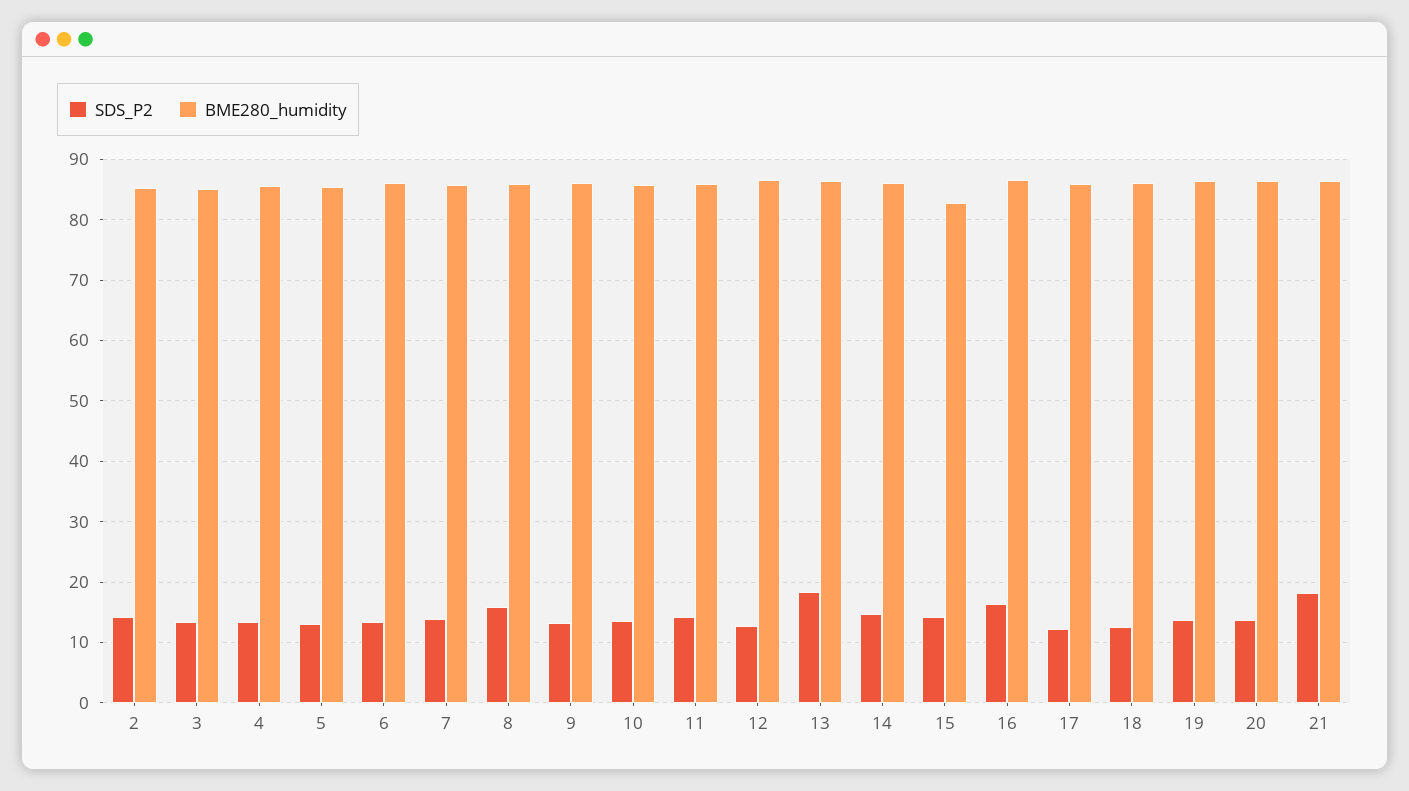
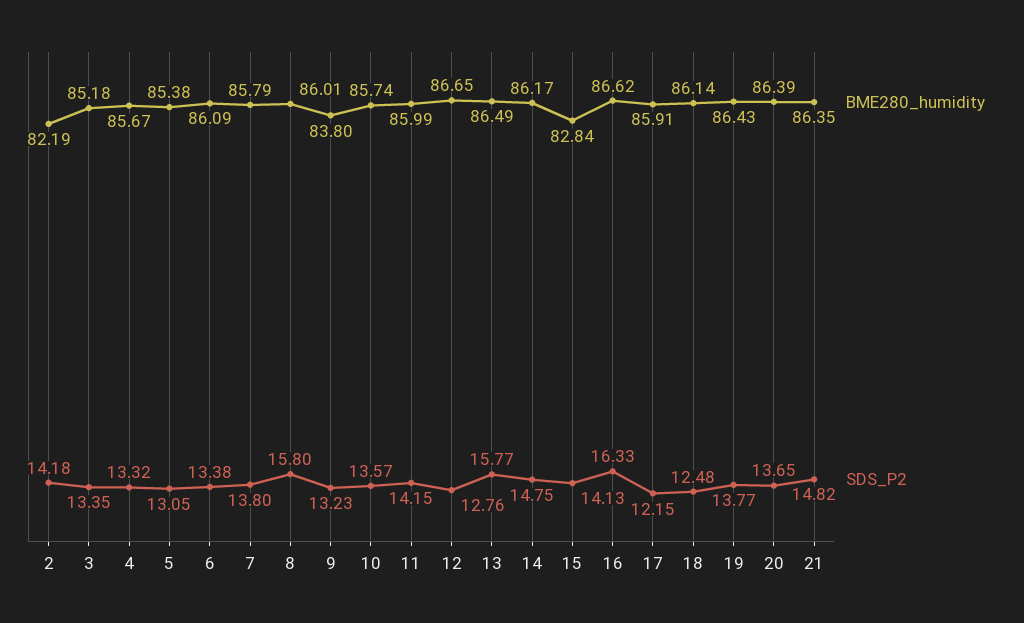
  {
    "SDS_P2": {
      "2": 14.18,
      "3": 13.35,
      "4": 13.32,
      "5": 13.05,
      "6": 13.38,
      "7": 13.8,
      "8": 15.8,
      "9": 13.23,
      "10": 13.57,
      "11": 14.15,
      "12": 12.76,
-     "13": 18,
+     "13": 15.77,
      "14": 14.75,
      "15": 14.13,
      "16": 16.33,
      "17": 12.15,
      "18": 12.48,
      "19": 13.77,
      "20": 13.65,
-     "21": 18
+     "21": 14.82
    },
    "BME280_humidity": {
-     "2": 85,
+     "2": 82.19,
      "3": 85.18,
      "4": 85.67,
      "5": 85.38,
      "6": 86.09,
      "7": 85.79,
      "8": 86.01,
-     "9": 86,
+     "9": 83.8,
      "10": 85.74,
      "11": 85.99,
      "12": 86.65,
      "13": 86.49,
      "14": 86.17,
      "15": 82.84,
      "16": 86.62,
      "17": 85.91,
      "18": 86.14,
      "19": 86.43,
      "20": 86.39,
      "21": 86.35
    }
  }

